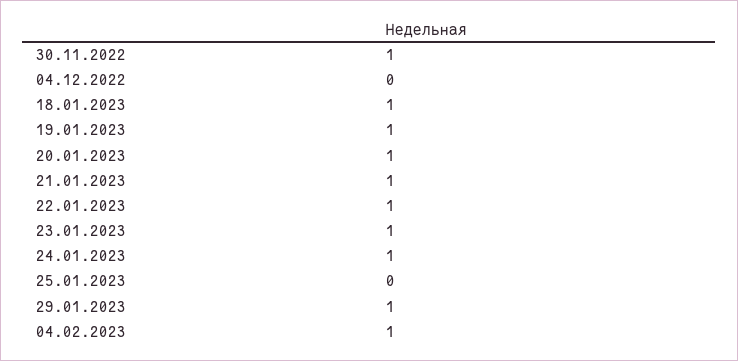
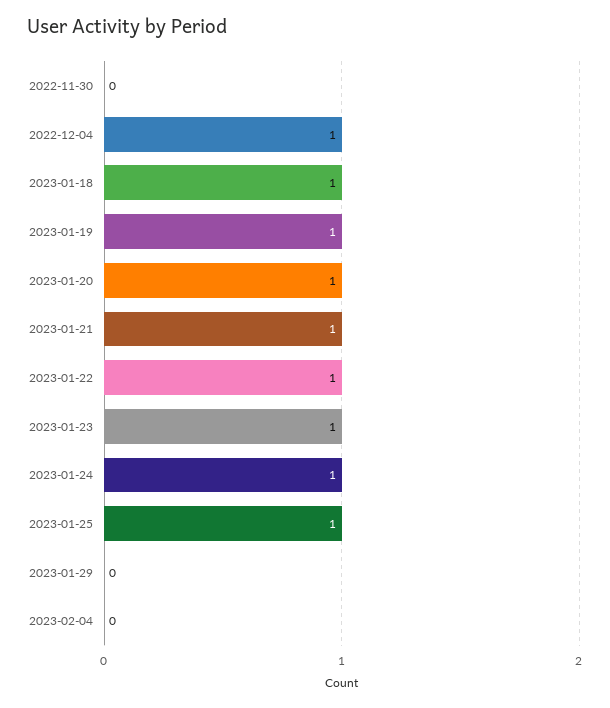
  {
-   "30.11.2022": 1,
+   "30.11.2022": 0,
-   "04.12.2022": 0,
+   "04.12.2022": 1,
    "18.01.2023": 1,
    "19.01.2023": 1,
    "20.01.2023": 1,
    "21.01.2023": 1,
    "22.01.2023": 1,
    "23.01.2023": 1,
    "24.01.2023": 1,
-   "25.01.2023": 0,
+   "25.01.2023": 1,
-   "29.01.2023": 1,
+   "29.01.2023": 0,
-   "04.02.2023": 1
+   "04.02.2023": 0
  }

